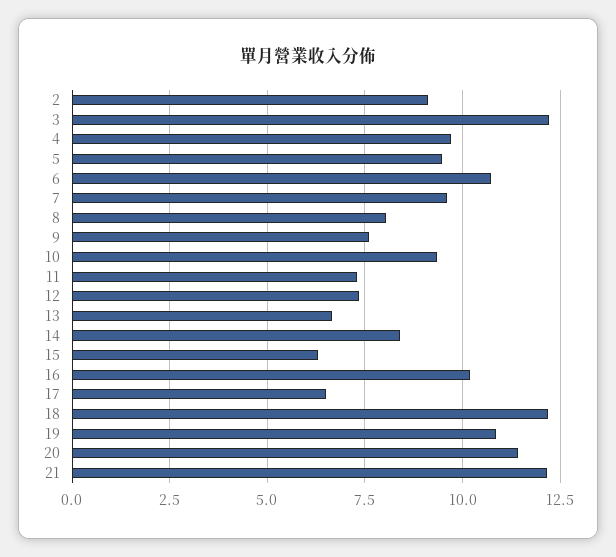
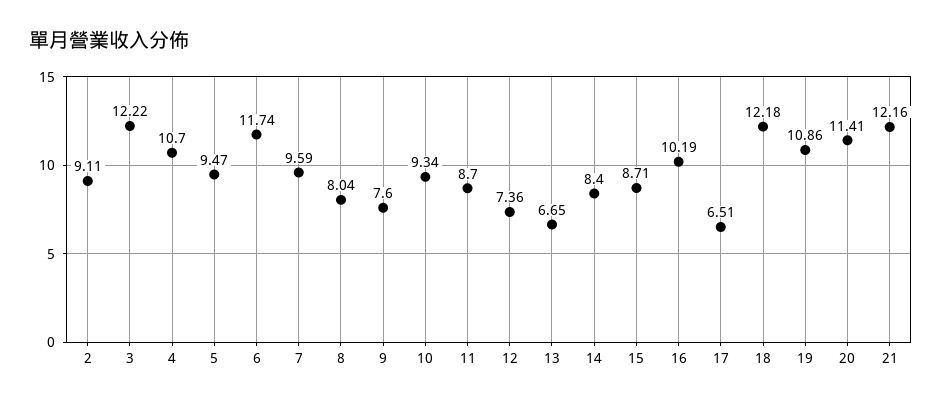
  {
    "2": 9.11,
    "3": 12.22,
-   "4": 9.75,
+   "4": 10.7,
    "5": 9.47,
-   "6": 10.75,
+   "6": 11.74,
    "7": 9.59,
    "8": 8.04,
    "9": 7.6,
    "10": 9.34,
-   "11": 7.25,
+   "11": 8.7,
    "12": 7.36,
    "13": 6.65,
    "14": 8.4,
-   "15": 6.25,
+   "15": 8.71,
    "16": 10.19,
    "17": 6.51,
    "18": 12.18,
    "19": 10.86,
    "20": 11.41,
    "21": 12.16
  }

